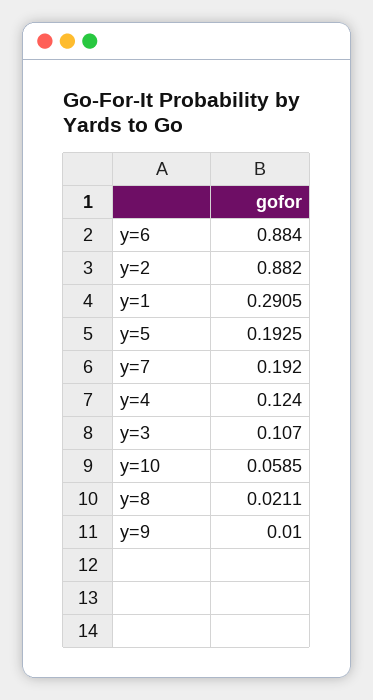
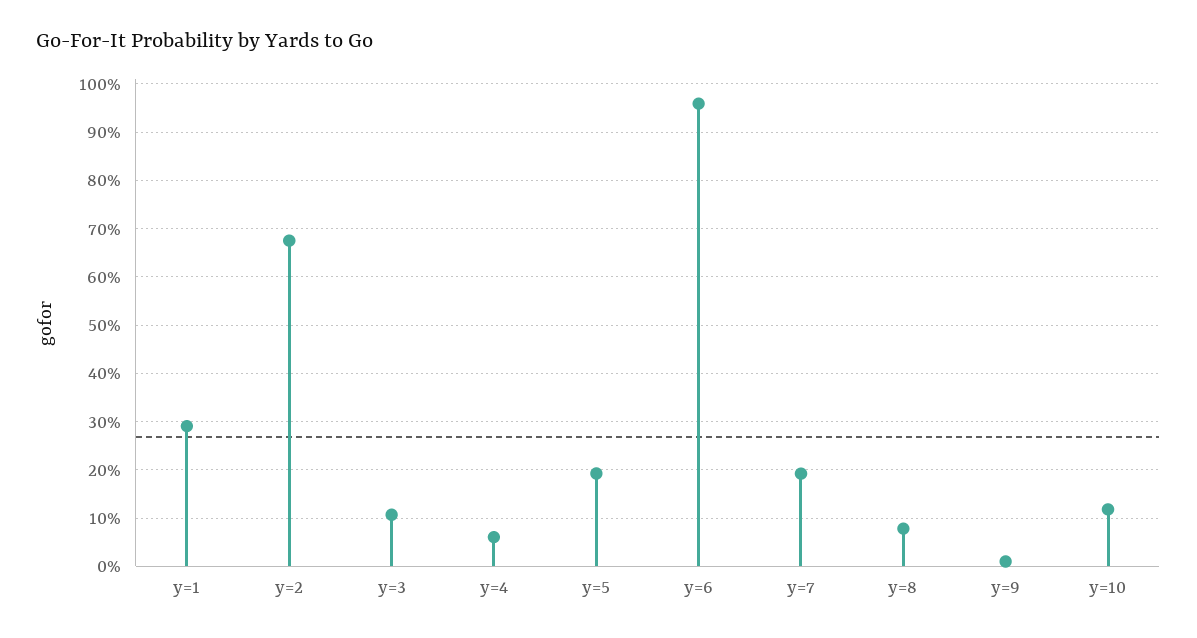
  {
-   "y=6": 0.884,
+   "y=6": 0.96,
-   "y=2": 0.882,
+   "y=2": 0.68,
    "y=1": 0.2905,
    "y=5": 0.1925,
    "y=7": 0.192,
-   "y=4": 0.124,
+   "y=4": 0.06,
    "y=3": 0.107,
-   "y=10": 0.0585,
+   "y=10": 0.12,
-   "y=8": 0.0211,
+   "y=8": 0.08,
    "y=9": 0.01
  }

